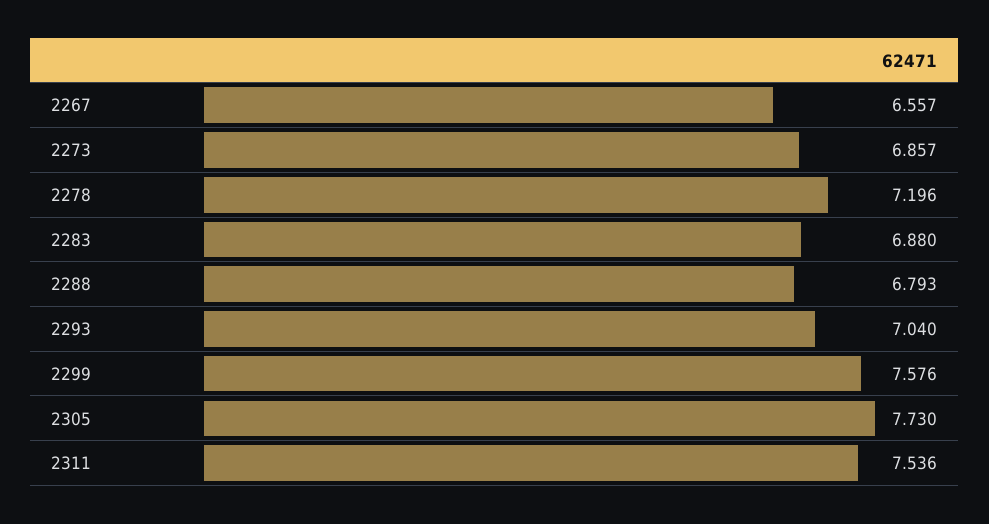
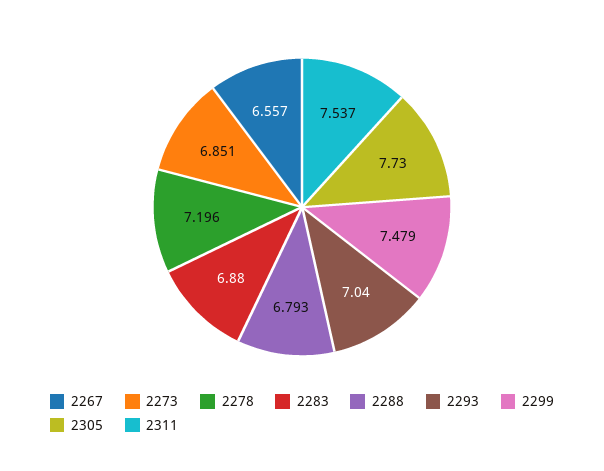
  {
    "2267": 6.557,
-   "2273": 6.857,
+   "2273": 6.851,
    "2278": 7.196,
    "2283": 6.88,
    "2288": 6.793,
    "2293": 7.04,
-   "2299": 7.576,
+   "2299": 7.479,
    "2305": 7.73,
-   "2311": 7.536
+   "2311": 7.537
  }

